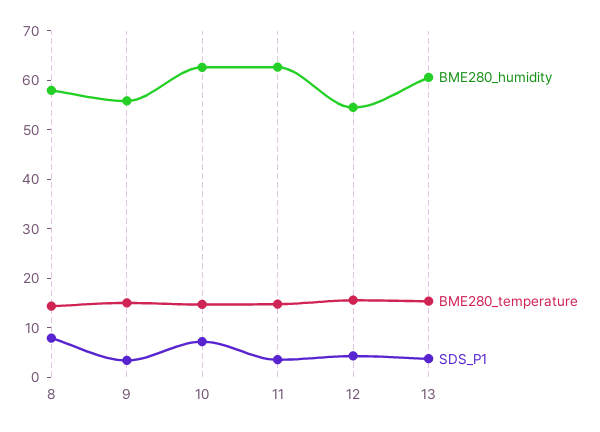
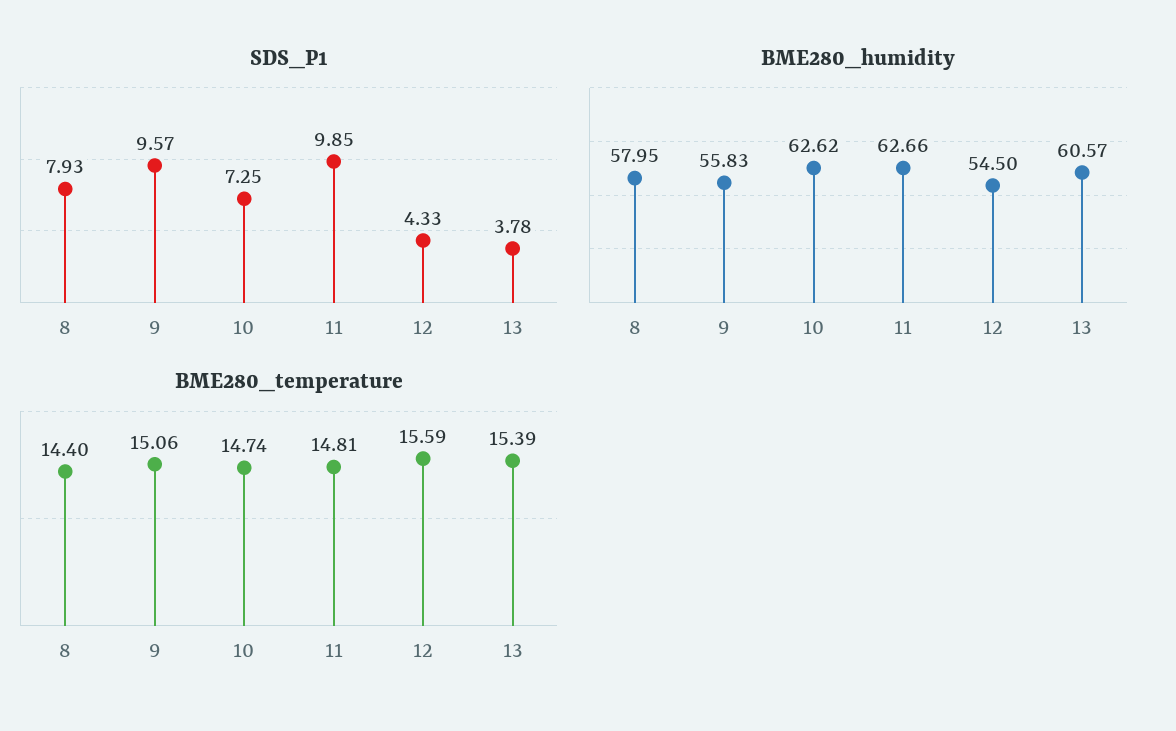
  {
    "BME280_humidity": {
      "8": 57.95,
      "9": 55.83,
      "10": 62.62,
      "11": 62.66,
      "12": 54.5,
      "13": 60.57
    },
    "BME280_temperature": {
      "8": 14.4,
      "9": 15.06,
      "10": 14.74,
      "11": 14.81,
      "12": 15.59,
      "13": 15.39
    },
    "SDS_P1": {
      "8": 7.93,
-     "9": 4,
+     "9": 9.57,
      "10": 7.25,
-     "11": 4,
+     "11": 9.85,
      "12": 4.33,
      "13": 3.78
    }
  }

